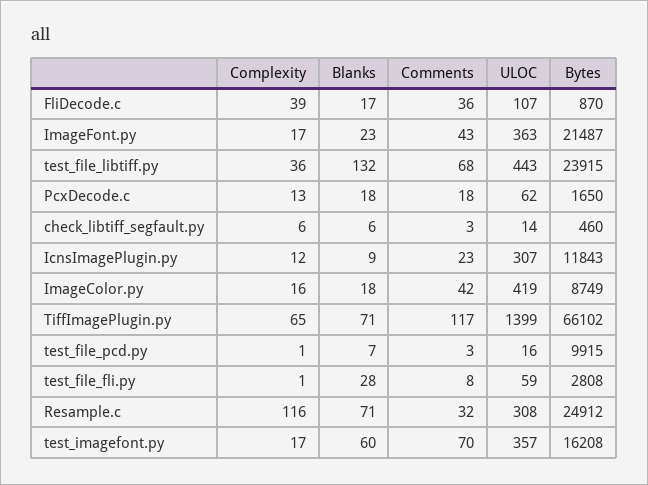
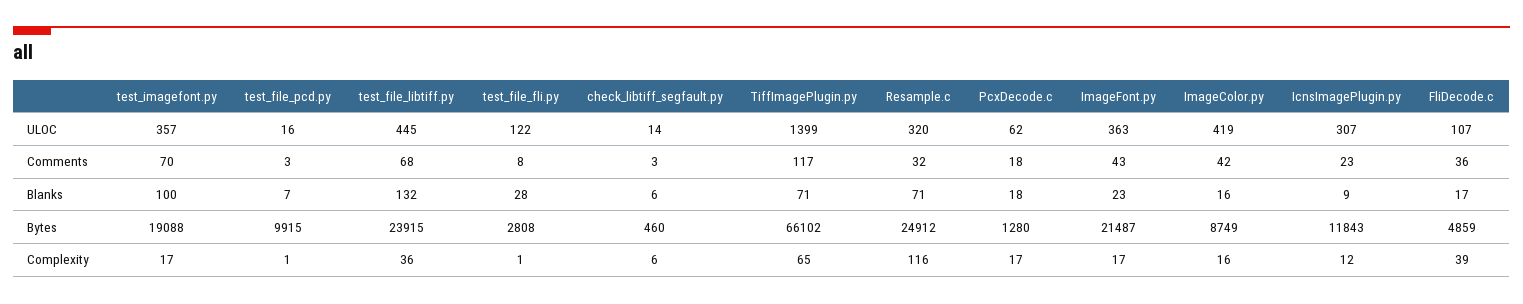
  {
    "Complexity": {
      "FliDecode.c": 39,
      "ImageFont.py": 17,
      "test_file_libtiff.py": 36,
-     "PcxDecode.c": 13,
+     "PcxDecode.c": 17,
      "check_libtiff_segfault.py": 6,
      "IcnsImagePlugin.py": 12,
      "ImageColor.py": 16,
      "TiffImagePlugin.py": 65,
      "test_file_pcd.py": 1,
      "test_file_fli.py": 1,
      "Resample.c": 116,
      "test_imagefont.py": 17
    },
    "Blanks": {
      "FliDecode.c": 17,
      "ImageFont.py": 23,
      "test_file_libtiff.py": 132,
      "PcxDecode.c": 18,
      "check_libtiff_segfault.py": 6,
      "IcnsImagePlugin.py": 9,
-     "ImageColor.py": 18,
+     "ImageColor.py": 16,
      "TiffImagePlugin.py": 71,
      "test_file_pcd.py": 7,
      "test_file_fli.py": 28,
      "Resample.c": 71,
-     "test_imagefont.py": 60
+     "test_imagefont.py": 100
    },
    "Comments": {
      "FliDecode.c": 36,
      "ImageFont.py": 43,
      "test_file_libtiff.py": 68,
      "PcxDecode.c": 18,
      "check_libtiff_segfault.py": 3,
      "IcnsImagePlugin.py": 23,
      "ImageColor.py": 42,
      "TiffImagePlugin.py": 117,
      "test_file_pcd.py": 3,
      "test_file_fli.py": 8,
      "Resample.c": 32,
      "test_imagefont.py": 70
    },
    "ULOC": {
      "FliDecode.c": 107,
      "ImageFont.py": 363,
-     "test_file_libtiff.py": 443,
+     "test_file_libtiff.py": 445,
      "PcxDecode.c": 62,
      "check_libtiff_segfault.py": 14,
      "IcnsImagePlugin.py": 307,
      "ImageColor.py": 419,
      "TiffImagePlugin.py": 1399,
      "test_file_pcd.py": 16,
-     "test_file_fli.py": 59,
+     "test_file_fli.py": 122,
-     "Resample.c": 308,
+     "Resample.c": 320,
      "test_imagefont.py": 357
    },
    "Bytes": {
-     "FliDecode.c": 870,
+     "FliDecode.c": 4859,
      "ImageFont.py": 21487,
      "test_file_libtiff.py": 23915,
-     "PcxDecode.c": 1650,
+     "PcxDecode.c": 1280,
      "check_libtiff_segfault.py": 460,
      "IcnsImagePlugin.py": 11843,
      "ImageColor.py": 8749,
      "TiffImagePlugin.py": 66102,
      "test_file_pcd.py": 9915,
      "test_file_fli.py": 2808,
      "Resample.c": 24912,
-     "test_imagefont.py": 16208
+     "test_imagefont.py": 19088
    }
  }

